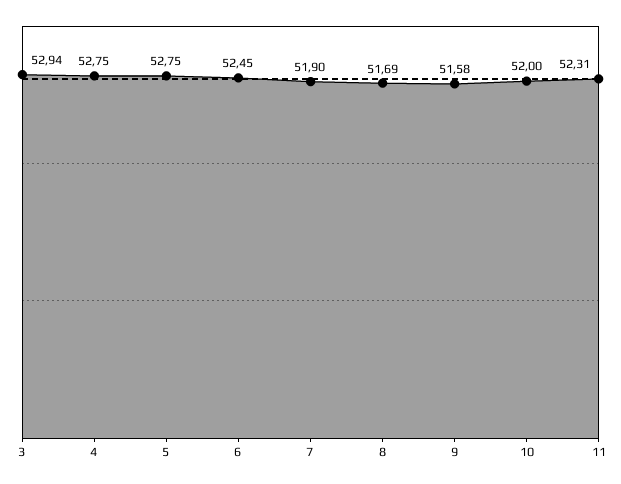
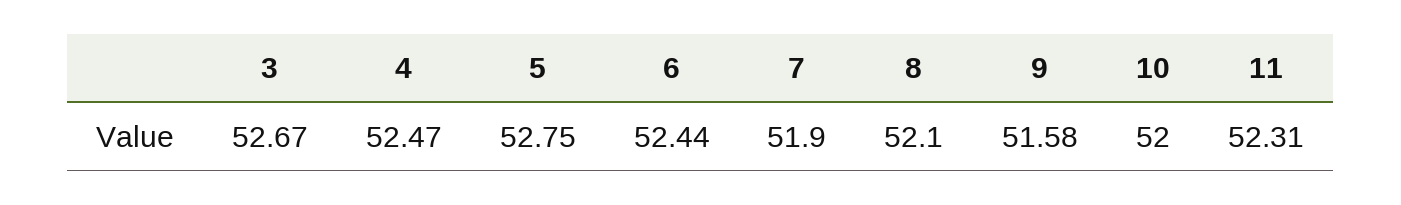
  {
-   "3": 52.94,
+   "3": 52.67,
-   "4": 52.75,
+   "4": 52.47,
    "5": 52.75,
-   "6": 52.45,
+   "6": 52.44,
    "7": 51.9,
-   "8": 51.69,
+   "8": 52.1,
    "9": 51.58,
    "10": 52,
    "11": 52.31
  }

